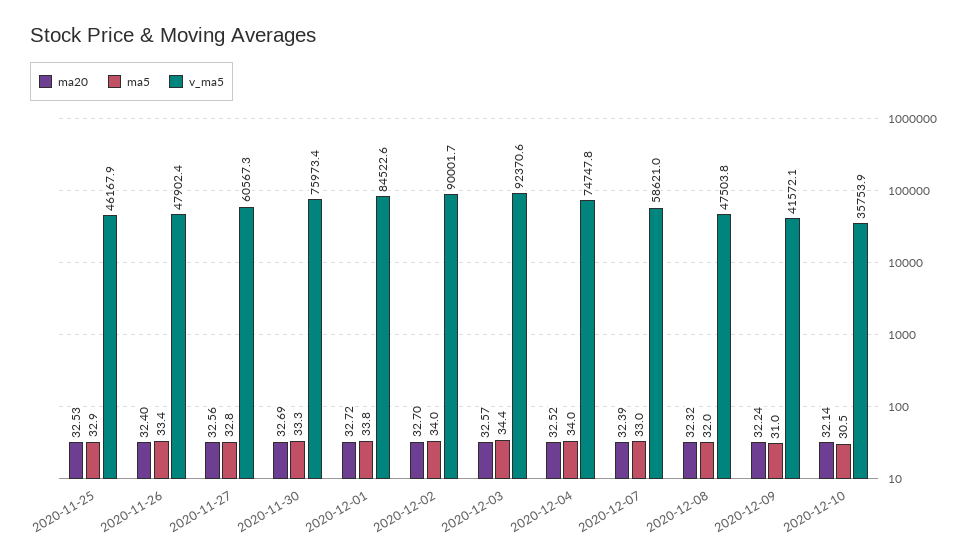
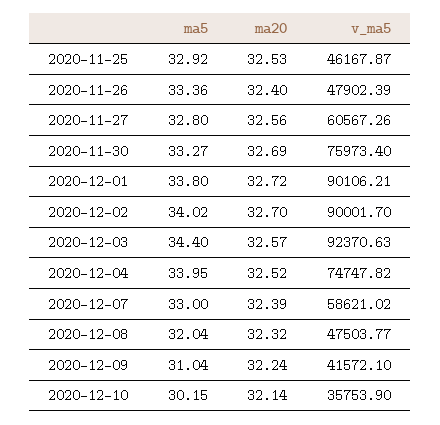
  {
    "ma20": {
      "2020-11-25": 32.53,
      "2020-11-26": 32.4,
      "2020-11-27": 32.56,
      "2020-11-30": 32.69,
      "2020-12-01": 32.72,
      "2020-12-02": 32.7,
      "2020-12-03": 32.57,
      "2020-12-04": 32.52,
      "2020-12-07": 32.39,
      "2020-12-08": 32.32,
      "2020-12-09": 32.24,
      "2020-12-10": 32.14
    },
    "ma5": {
      "2020-11-25": 32.92,
      "2020-11-26": 33.36,
      "2020-11-27": 32.8,
      "2020-11-30": 33.27,
      "2020-12-01": 33.8,
      "2020-12-02": 34.02,
      "2020-12-03": 34.4,
      "2020-12-04": 33.95,
      "2020-12-07": 33,
      "2020-12-08": 32.04,
      "2020-12-09": 31.04,
-     "2020-12-10": 30.5
+     "2020-12-10": 30.15
    },
    "v_ma5": {
      "2020-11-25": 46167.87,
      "2020-11-26": 47902.39,
      "2020-11-27": 60567.26,
      "2020-11-30": 75973.4,
-     "2020-12-01": 84522.6,
+     "2020-12-01": 90106.21,
      "2020-12-02": 90001.7,
      "2020-12-03": 92370.63,
      "2020-12-04": 74747.82,
      "2020-12-07": 58621.02,
      "2020-12-08": 47503.77,
      "2020-12-09": 41572.1,
      "2020-12-10": 35753.9
    }
  }

